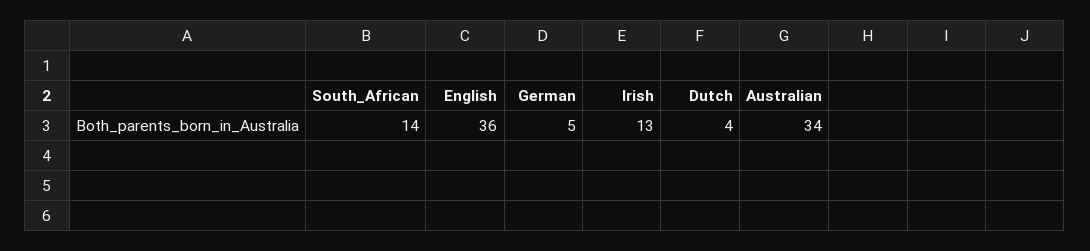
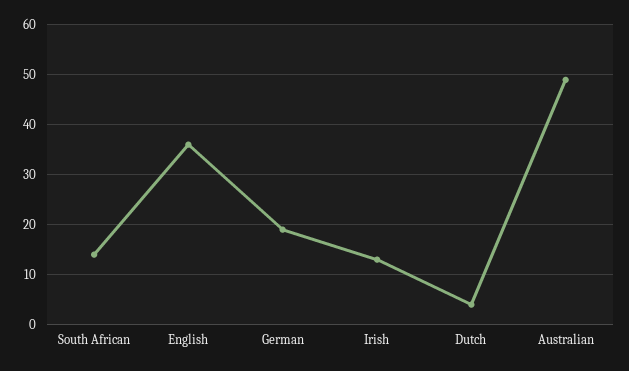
  {
    "South_African": 14,
    "English": 36,
-   "German": 5,
+   "German": 20,
    "Irish": 13,
    "Dutch": 4,
-   "Australian": 34
+   "Australian": 50
  }

